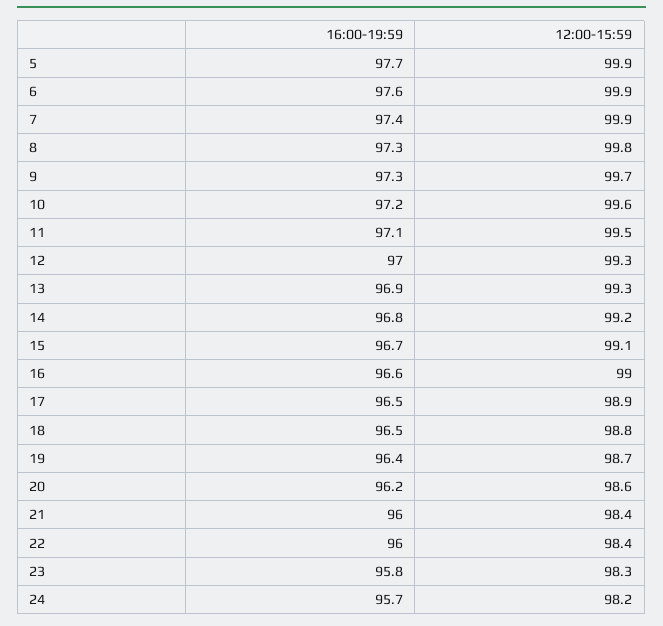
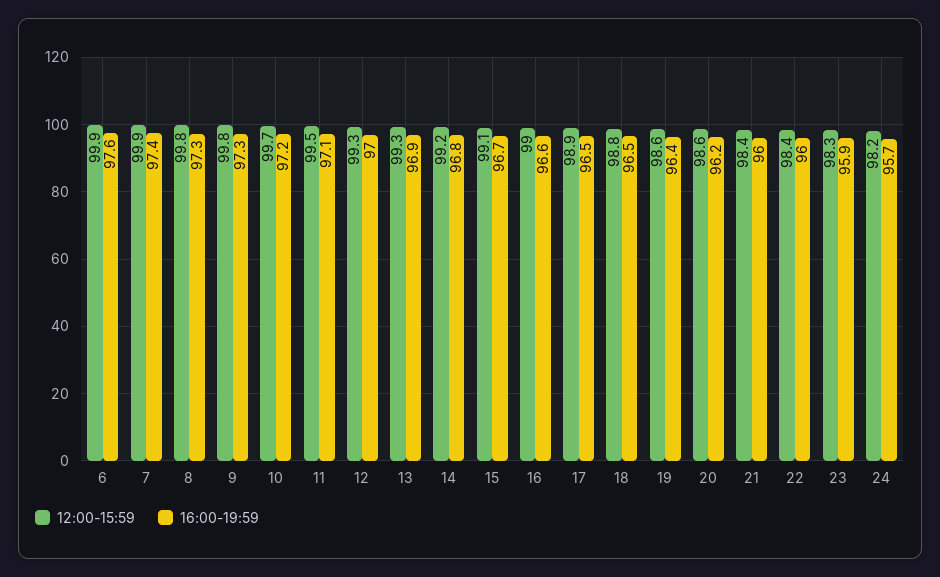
  {
    "16:00-19:59": {
-     "5": 97.7,
      "6": 97.6,
      "7": 97.4,
      "8": 97.3,
      "9": 97.3,
      "10": 97.2,
      "11": 97.1,
      "12": 97,
      "13": 96.9,
      "14": 96.8,
      "15": 96.7,
      "16": 96.6,
      "17": 96.5,
      "18": 96.5,
      "19": 96.4,
      "20": 96.2,
      "21": 96,
      "22": 96,
-     "23": 95.8,
+     "23": 95.9,
      "24": 95.7
    },
    "12:00-15:59": {
-     "5": 99.9,
      "6": 99.9,
      "7": 99.9,
      "8": 99.8,
-     "9": 99.7,
+     "9": 99.8,
-     "10": 99.6,
+     "10": 99.7,
      "11": 99.5,
      "12": 99.3,
      "13": 99.3,
      "14": 99.2,
      "15": 99.1,
      "16": 99,
      "17": 98.9,
      "18": 98.8,
-     "19": 98.7,
+     "19": 98.6,
      "20": 98.6,
      "21": 98.4,
      "22": 98.4,
      "23": 98.3,
      "24": 98.2
    }
  }

